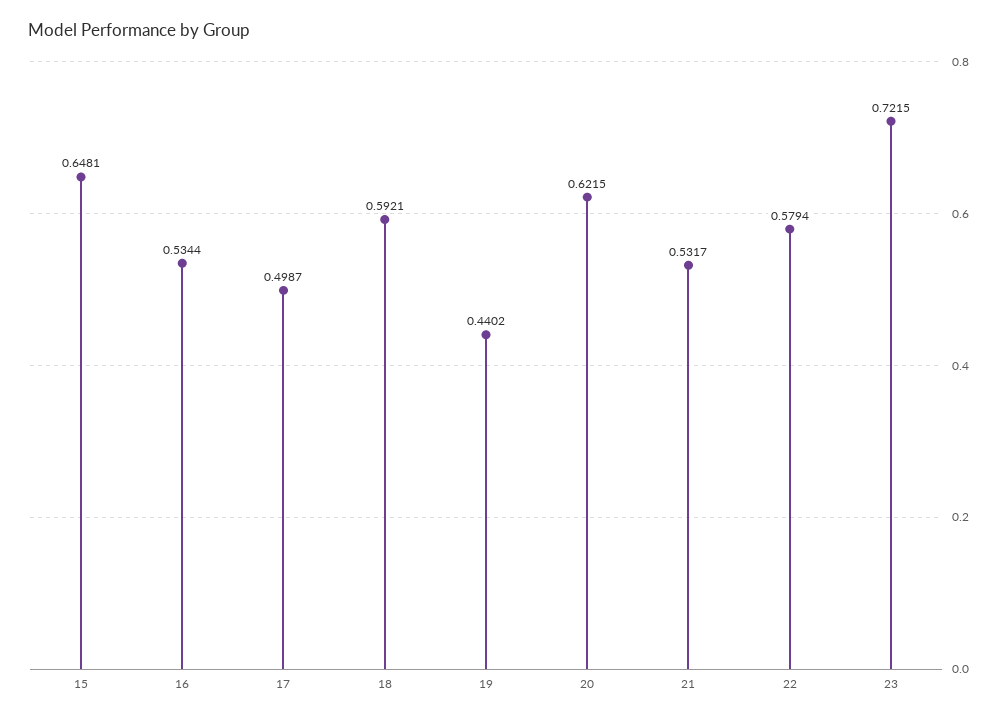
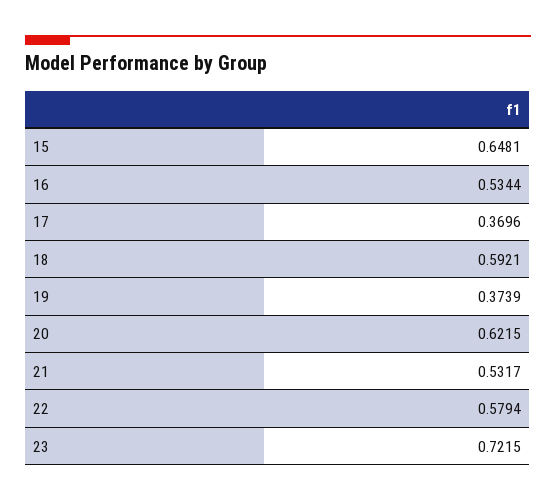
  {
    "15": 0.6481,
    "16": 0.5344,
-   "17": 0.4987,
+   "17": 0.3696,
    "18": 0.5921,
-   "19": 0.4402,
+   "19": 0.3739,
    "20": 0.6215,
    "21": 0.5317,
    "22": 0.5794,
    "23": 0.7215
  }

